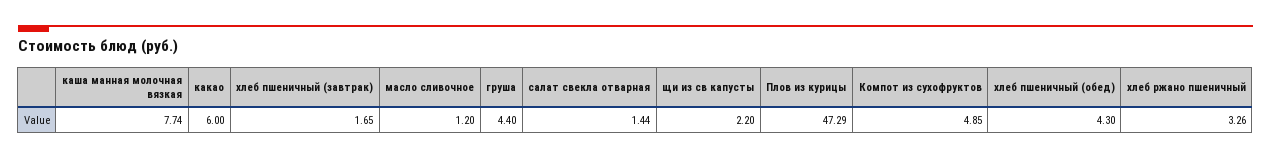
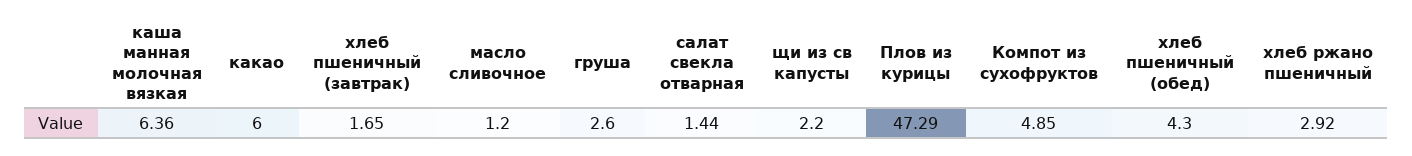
  {
-   "каша манная молочная вязкая": 7.74,
+   "каша манная молочная вязкая": 6.36,
    "какао": 6,
    "хлеб пшеничный (завтрак)": 1.65,
    "масло сливочное": 1.2,
-   "груша": 4.4,
+   "груша": 2.6,
    "салат свекла отварная": 1.44,
    "щи из св капусты": 2.2,
    "Плов из курицы": 47.29,
    "Компот из сухофруктов": 4.85,
    "хлеб пшеничный (обед)": 4.3,
-   "хлеб ржано пшеничный": 3.26
+   "хлеб ржано пшеничный": 2.92
  }

